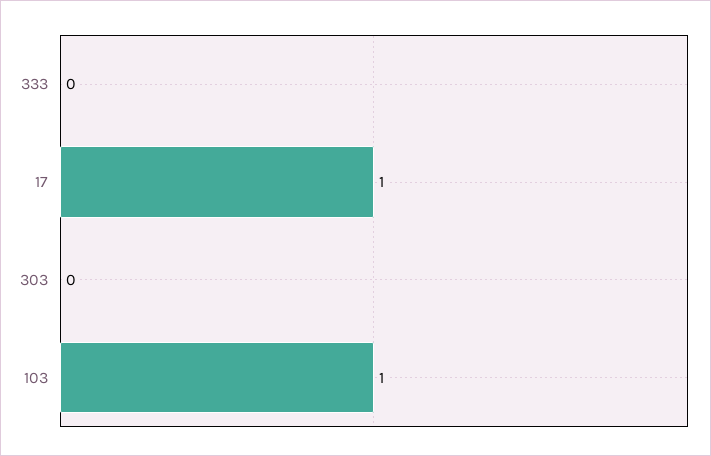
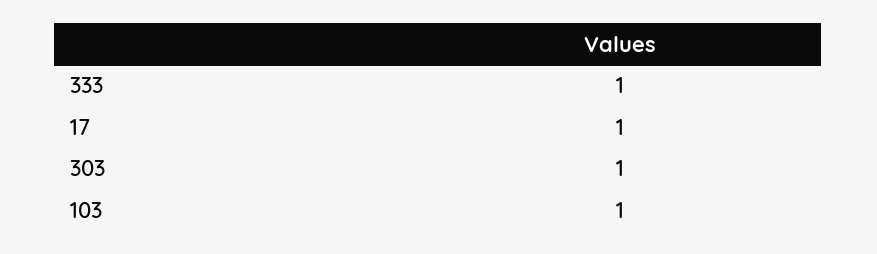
  {
-   "333": 0,
+   "333": 1,
    "17": 1,
-   "303": 0,
+   "303": 1,
    "103": 1
  }

